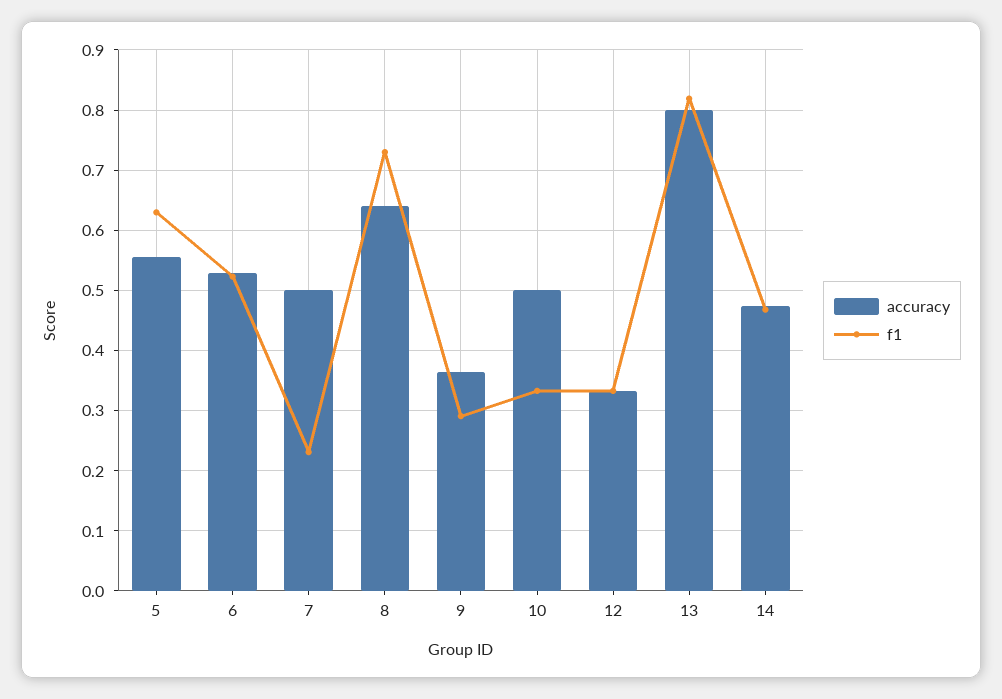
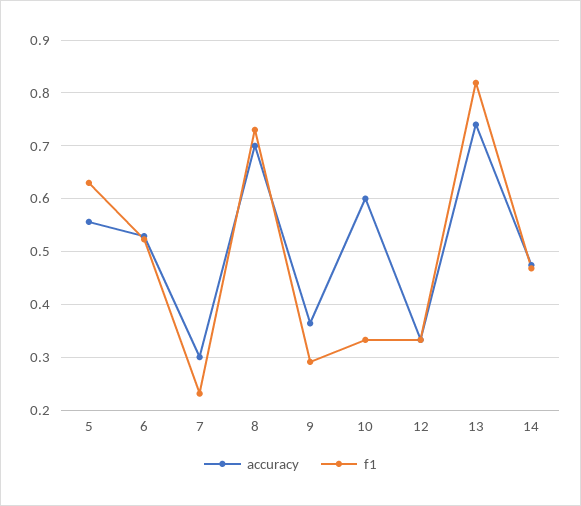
  {
    "accuracy": {
      "5": 0.56,
      "6": 0.53,
-     "7": 0.5,
+     "7": 0.3,
-     "8": 0.64,
+     "8": 0.7,
      "9": 0.36,
-     "10": 0.5,
+     "10": 0.6,
      "12": 0.33,
-     "13": 0.8,
+     "13": 0.74,
      "14": 0.47
    },
    "f1": {
      "5": 0.63,
      "6": 0.52,
      "7": 0.23,
      "8": 0.73,
      "9": 0.29,
      "10": 0.33,
      "12": 0.33,
      "13": 0.82,
      "14": 0.47
    }
  }

